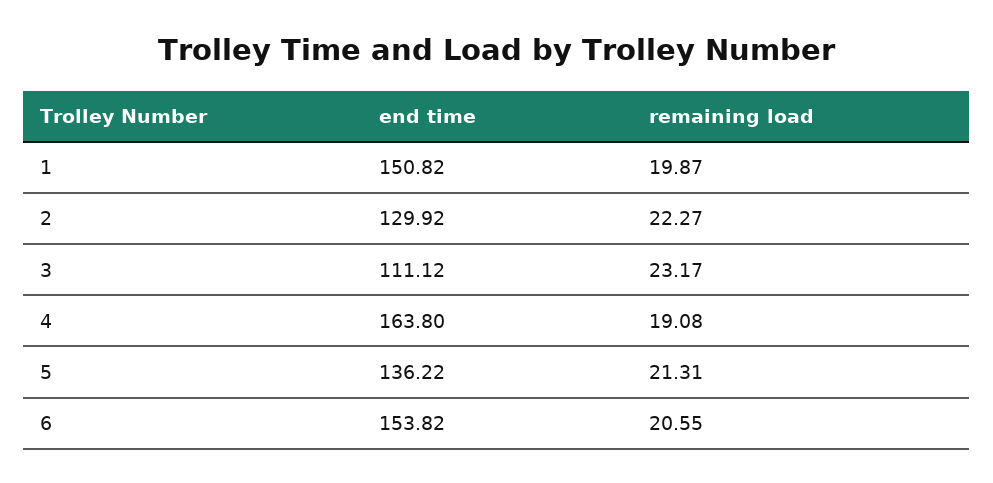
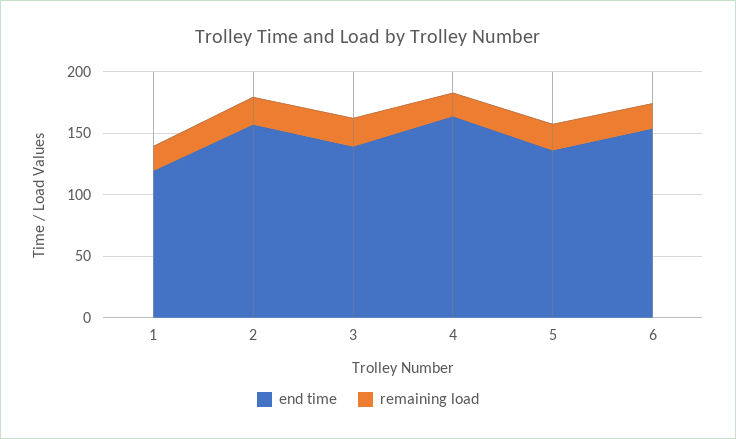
  {
    "end time": {
-     "1": 150.82,
+     "1": 120,
-     "2": 129.92,
+     "2": 160,
-     "3": 111.12,
+     "3": 140,
      "4": 163.8,
      "5": 136.22,
      "6": 153.82
    },
    "remaining load": {
      "1": 19.87,
      "2": 22.27,
      "3": 23.17,
      "4": 19.08,
      "5": 21.31,
      "6": 20.55
    }
  }

